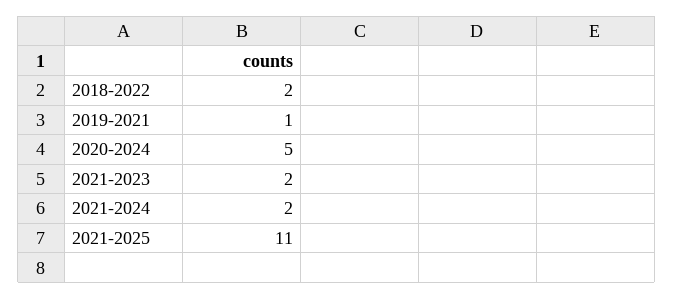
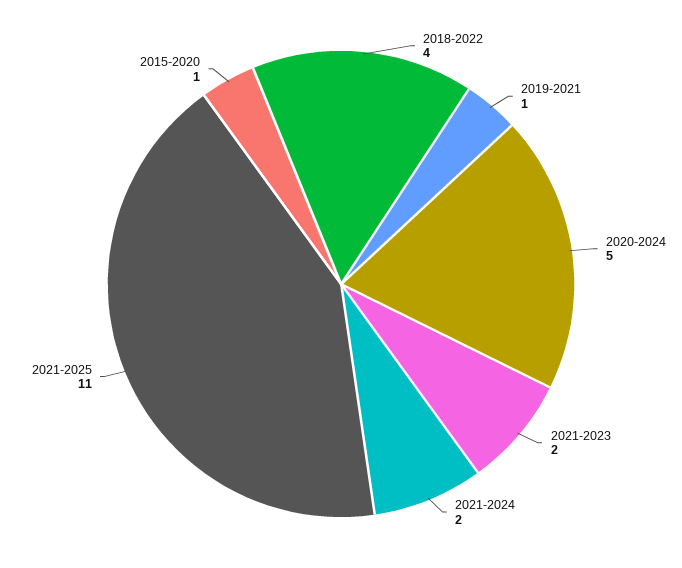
  {
-   "2018-2022": 2,
+   "2018-2022": 4,
    "2019-2021": 1,
    "2020-2024": 5,
    "2021-2023": 2,
    "2021-2024": 2,
-   "2021-2025": 11
+   "2021-2025": 11,
+   "2015-2020": 1
  }

